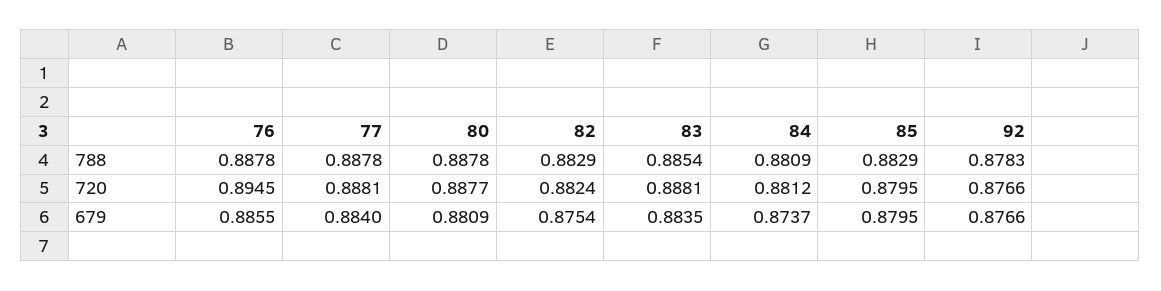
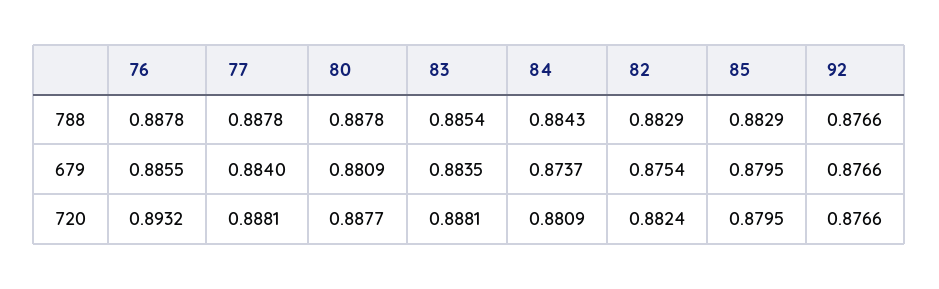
  {
    "76": {
      "788": 0.8878,
-     "720": 0.8945,
+     "720": 0.8932,
      "679": 0.8855
    },
    "77": {
      "788": 0.8878,
      "720": 0.8881,
      "679": 0.884
    },
    "80": {
      "788": 0.8878,
      "720": 0.8877,
      "679": 0.8809
    },
    "82": {
      "788": 0.8829,
      "720": 0.8824,
      "679": 0.8754
    },
    "83": {
      "788": 0.8854,
      "720": 0.8881,
      "679": 0.8835
    },
    "84": {
-     "788": 0.8809,
+     "788": 0.8843,
-     "720": 0.8812,
+     "720": 0.8809,
      "679": 0.8737
    },
    "85": {
      "788": 0.8829,
      "720": 0.8795,
      "679": 0.8795
    },
    "92": {
-     "788": 0.8783,
+     "788": 0.8766,
      "720": 0.8766,
      "679": 0.8766
    }
  }

